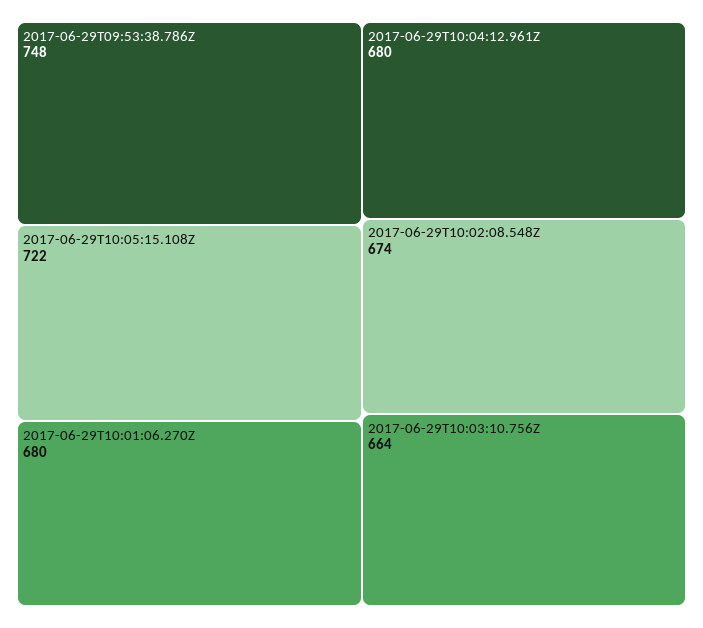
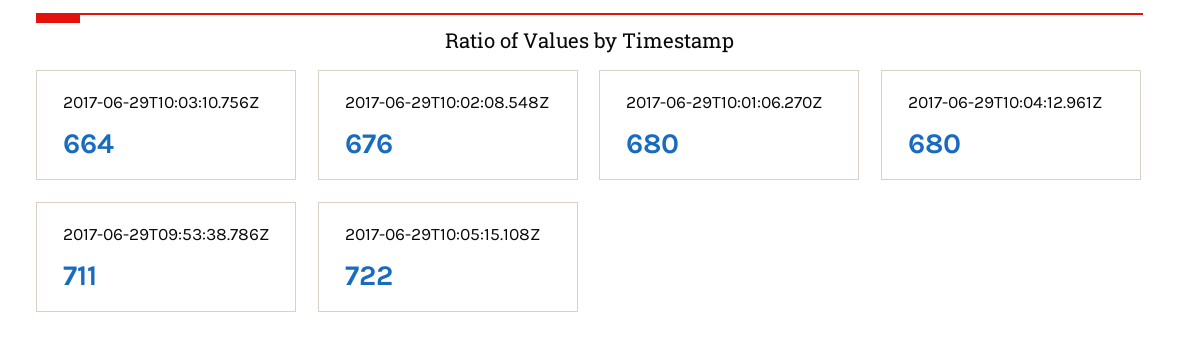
  {
-   "2017-06-29T09:53:38.786Z": 748,
+   "2017-06-29T09:53:38.786Z": 711,
    "2017-06-29T10:05:15.108Z": 722,
    "2017-06-29T10:01:06.270Z": 680,
    "2017-06-29T10:04:12.961Z": 680,
-   "2017-06-29T10:02:08.548Z": 674,
+   "2017-06-29T10:02:08.548Z": 676,
    "2017-06-29T10:03:10.756Z": 664
  }

